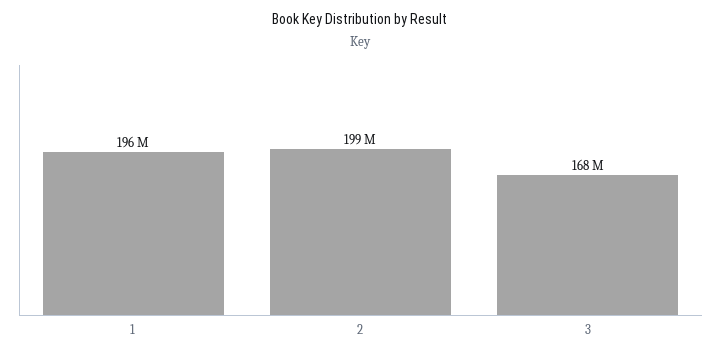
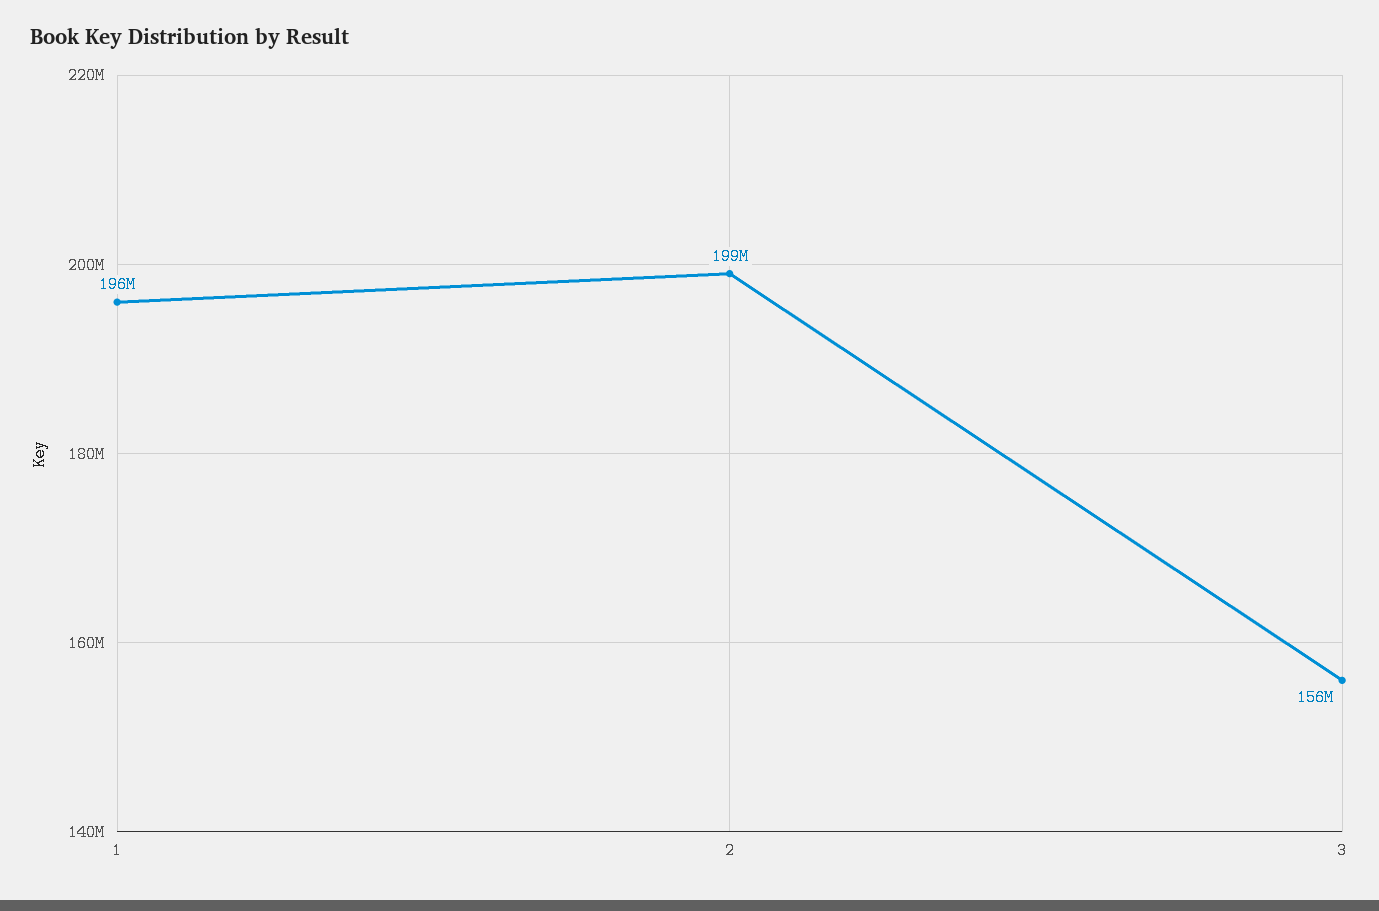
  {
    "1": 196000000,
    "2": 199000000,
-   "3": 168000000
+   "3": 156000000
  }

